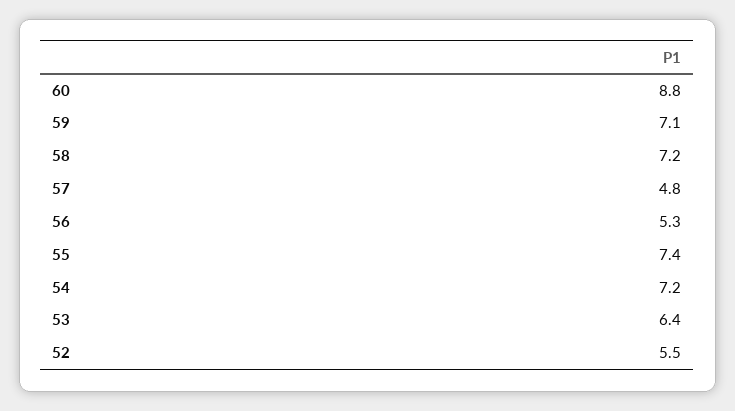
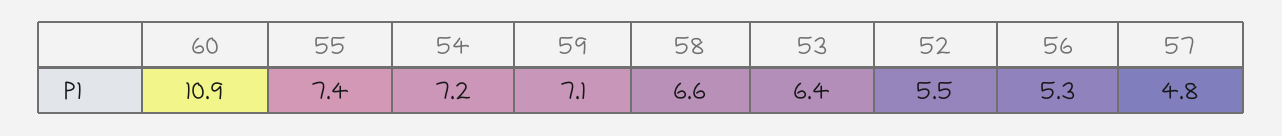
  {
-   "60": 8.8,
+   "60": 10.9,
    "59": 7.1,
-   "58": 7.2,
+   "58": 6.6,
    "57": 4.8,
    "56": 5.3,
    "55": 7.4,
    "54": 7.2,
    "53": 6.4,
    "52": 5.5
  }

